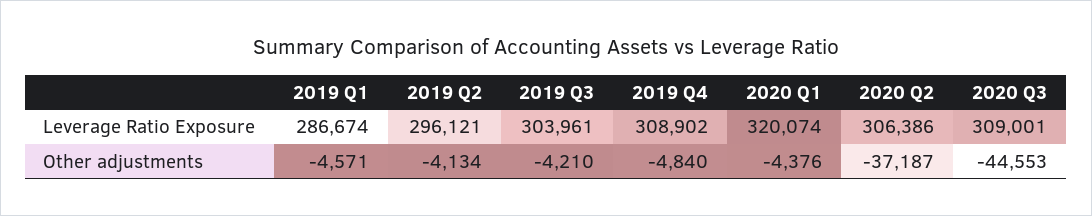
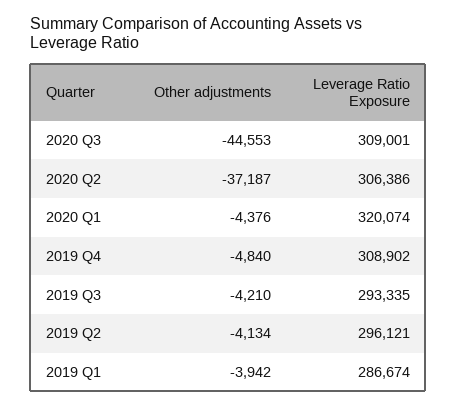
  {
    "2019 Q1": {
      "Leverage Ratio Exposure": 286674,
-     "Other adjustments": -4571
+     "Other adjustments": -3942
    },
    "2019 Q2": {
      "Leverage Ratio Exposure": 296121,
      "Other adjustments": -4134
    },
    "2019 Q3": {
-     "Leverage Ratio Exposure": 303961,
+     "Leverage Ratio Exposure": 293335,
      "Other adjustments": -4210
    },
    "2019 Q4": {
      "Leverage Ratio Exposure": 308902,
      "Other adjustments": -4840
    },
    "2020 Q1": {
      "Leverage Ratio Exposure": 320074,
      "Other adjustments": -4376
    },
    "2020 Q2": {
      "Leverage Ratio Exposure": 306386,
      "Other adjustments": -37187
    },
    "2020 Q3": {
      "Leverage Ratio Exposure": 309001,
      "Other adjustments": -44553
    }
  }

